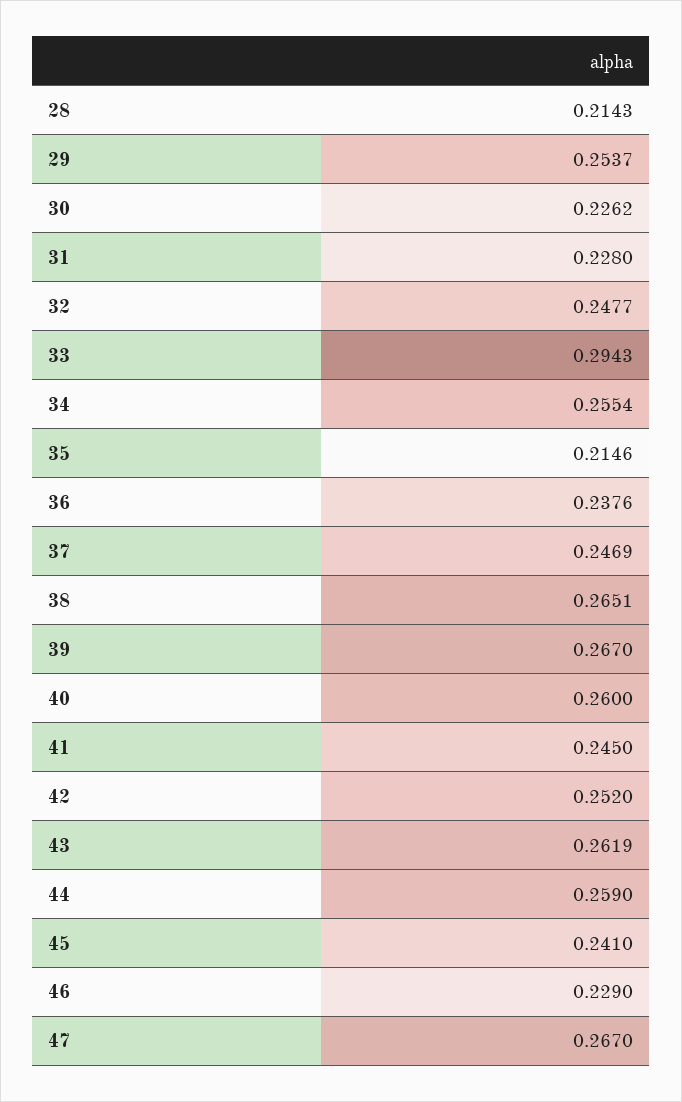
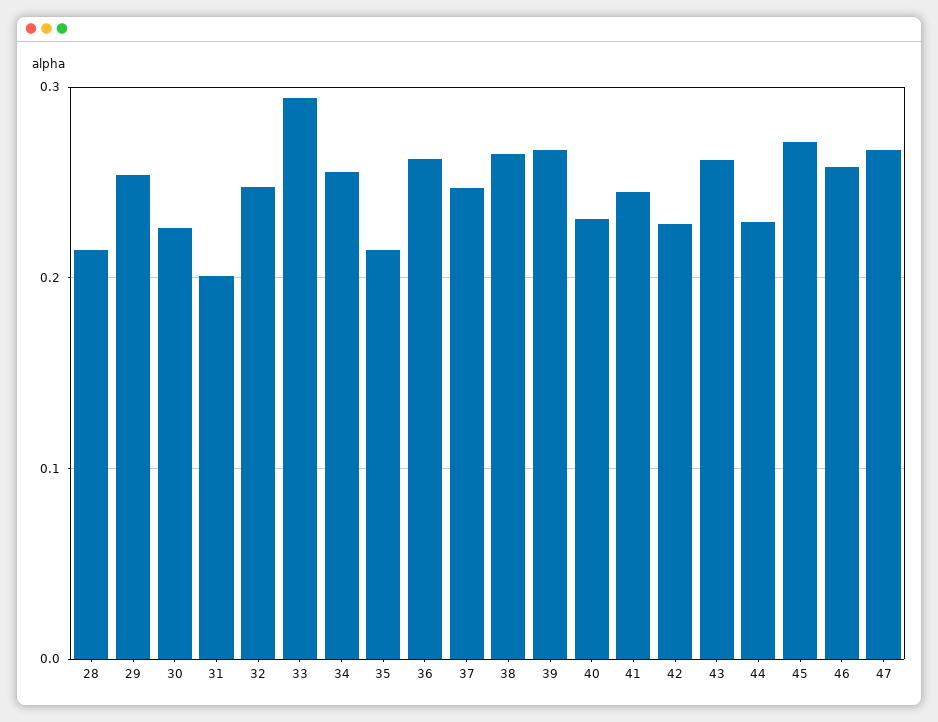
  {
    "28": 0.2143,
    "29": 0.2537,
    "30": 0.2262,
-   "31": 0.228,
+   "31": 0.2,
    "32": 0.2477,
    "33": 0.2943,
    "34": 0.2554,
    "35": 0.2146,
-   "36": 0.2376,
+   "36": 0.26,
    "37": 0.2469,
    "38": 0.2651,
    "39": 0.267,
-   "40": 0.26,
+   "40": 0.23,
    "41": 0.245,
-   "42": 0.252,
+   "42": 0.23,
    "43": 0.2619,
-   "44": 0.259,
+   "44": 0.23,
-   "45": 0.241,
+   "45": 0.27,
-   "46": 0.229,
+   "46": 0.26,
    "47": 0.267
  }

